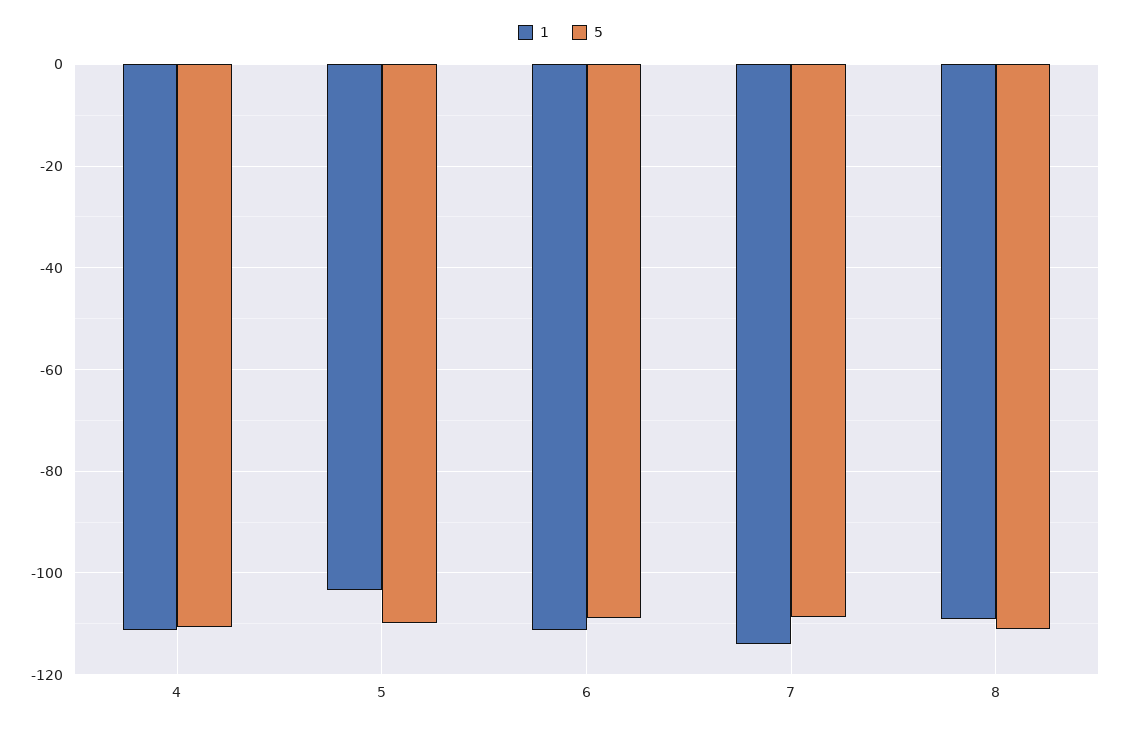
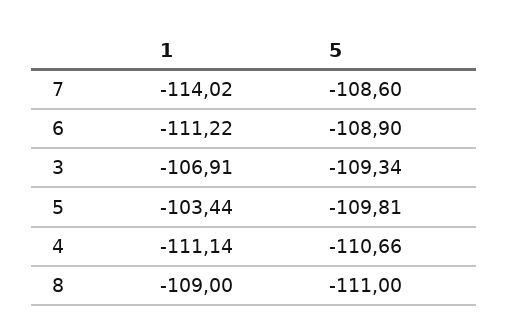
  {
    "1": {
      "4": -111.14,
      "5": -103.44,
      "6": -111.22,
      "7": -114.02,
-     "8": -109
+     "8": -109,
+     "3": -106.91
    },
    "5": {
      "4": -110.66,
      "5": -109.81,
      "6": -108.9,
      "7": -108.6,
-     "8": -111
+     "8": -111,
+     "3": -109.34
    }
  }

